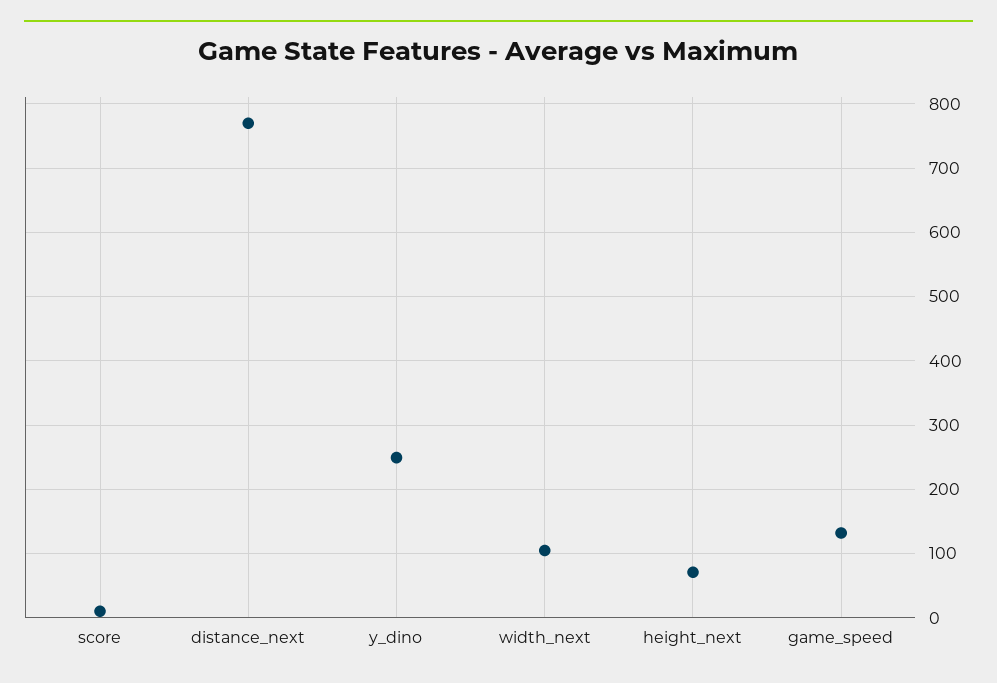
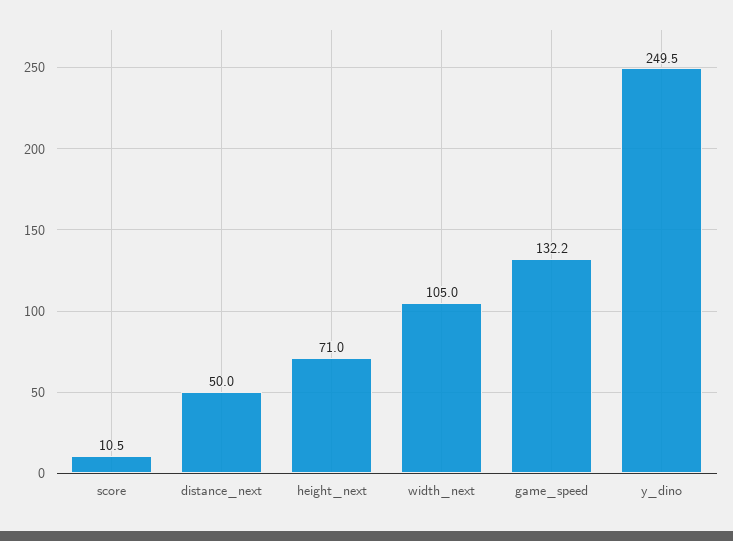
  {
    "score": 10.5,
-   "distance_next": 770,
+   "distance_next": 50,
    "y_dino": 249.5,
    "width_next": 105,
    "height_next": 71,
    "game_speed": 132.2
  }

